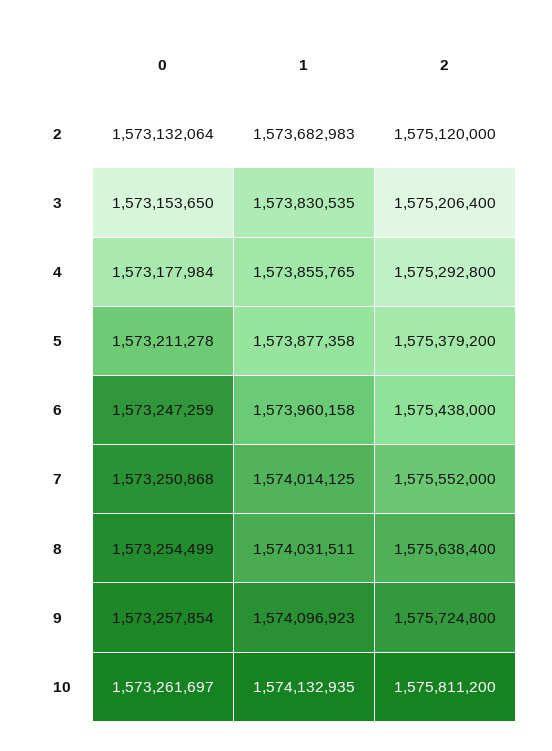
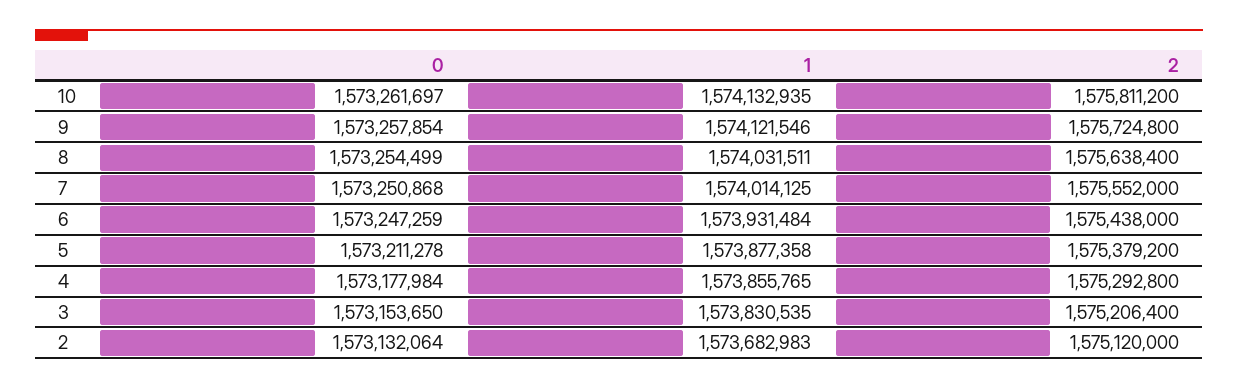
  {
    "0": {
      "2": 1573132064,
      "3": 1573153650,
      "4": 1573177984,
      "5": 1573211278,
      "6": 1573247259,
      "7": 1573250868,
      "8": 1573254499,
      "9": 1573257854,
      "10": 1573261697
    },
    "1": {
      "2": 1573682983,
      "3": 1573830535,
      "4": 1573855765,
      "5": 1573877358,
-     "6": 1573960158,
+     "6": 1573931484,
      "7": 1574014125,
      "8": 1574031511,
-     "9": 1574096923,
+     "9": 1574121546,
      "10": 1574132935
    },
    "2": {
      "2": 1575120000,
      "3": 1575206400,
      "4": 1575292800,
      "5": 1575379200,
      "6": 1575438000,
      "7": 1575552000,
      "8": 1575638400,
      "9": 1575724800,
      "10": 1575811200
    }
  }

